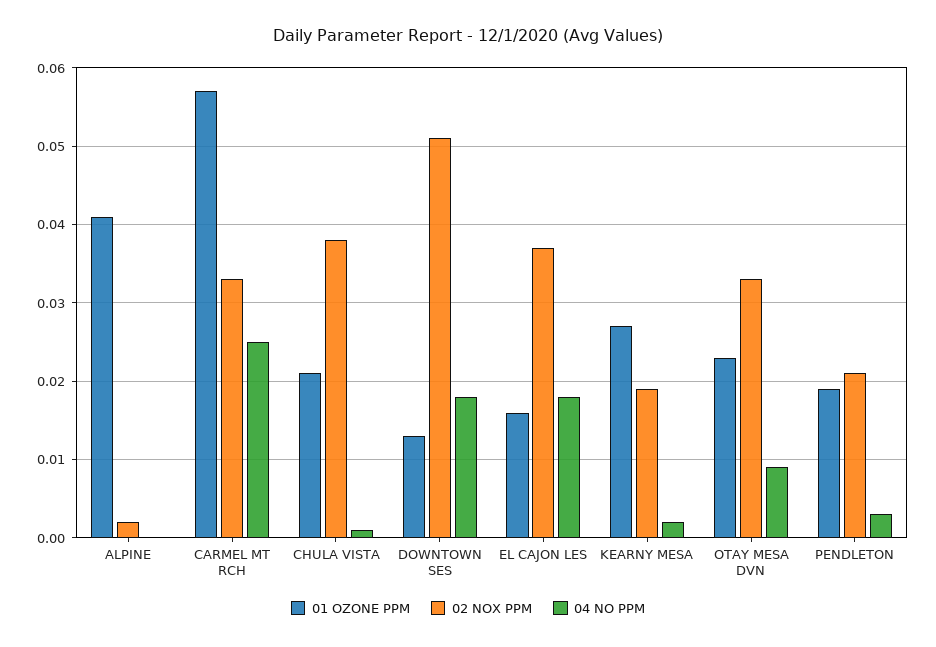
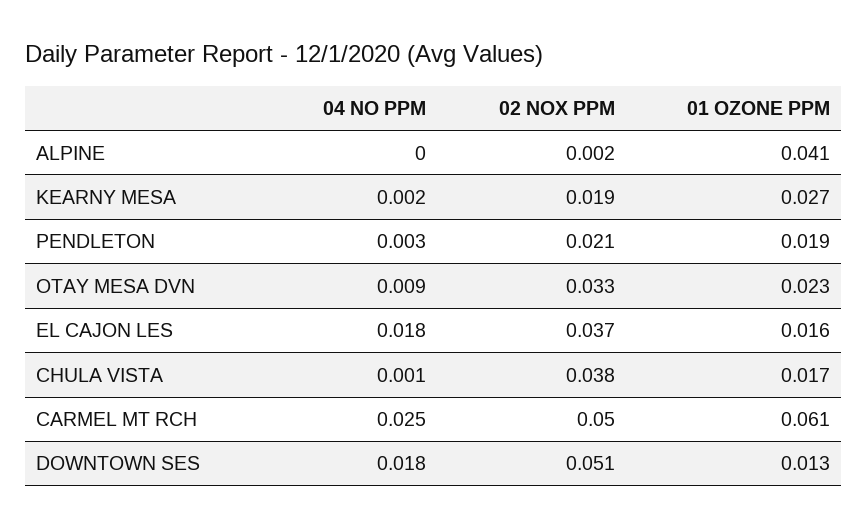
  {
    "01 OZONE PPM": {
      "ALPINE": 0.041,
-     "CARMEL MT RCH": 0.057,
+     "CARMEL MT RCH": 0.061,
-     "CHULA VISTA": 0.021,
+     "CHULA VISTA": 0.017,
      "DOWNTOWN SES": 0.013,
      "EL CAJON LES": 0.016,
      "KEARNY MESA": 0.027,
      "OTAY MESA DVN": 0.023,
      "PENDLETON": 0.019
    },
    "02 NOX PPM": {
      "ALPINE": 0.002,
-     "CARMEL MT RCH": 0.033,
+     "CARMEL MT RCH": 0.05,
      "CHULA VISTA": 0.038,
      "DOWNTOWN SES": 0.051,
      "EL CAJON LES": 0.037,
      "KEARNY MESA": 0.019,
      "OTAY MESA DVN": 0.033,
      "PENDLETON": 0.021
    },
    "04 NO PPM": {
      "ALPINE": 0,
      "CARMEL MT RCH": 0.025,
      "CHULA VISTA": 0.001,
      "DOWNTOWN SES": 0.018,
      "EL CAJON LES": 0.018,
      "KEARNY MESA": 0.002,
      "OTAY MESA DVN": 0.009,
      "PENDLETON": 0.003
    }
  }

